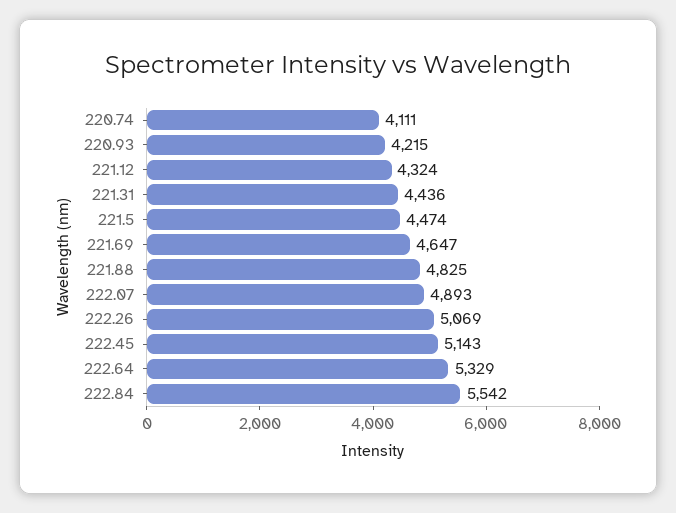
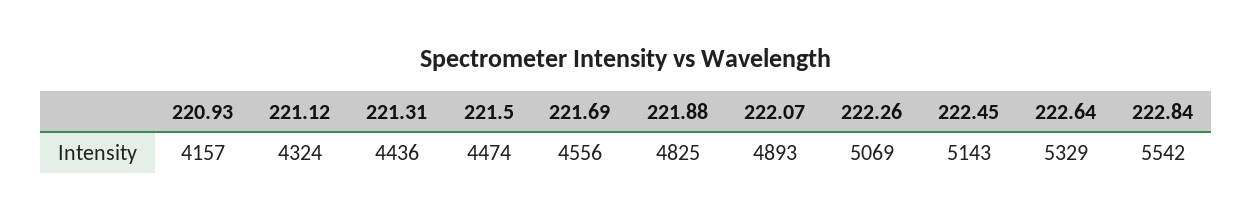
  {
-   "220.74": 4111,
-   "220.93": 4215,
+   "220.93": 4157,
    "221.12": 4324,
    "221.31": 4436,
    "221.5": 4474,
-   "221.69": 4647,
+   "221.69": 4556,
    "221.88": 4825,
    "222.07": 4893,
    "222.26": 5069,
    "222.45": 5143,
    "222.64": 5329,
    "222.84": 5542
  }

